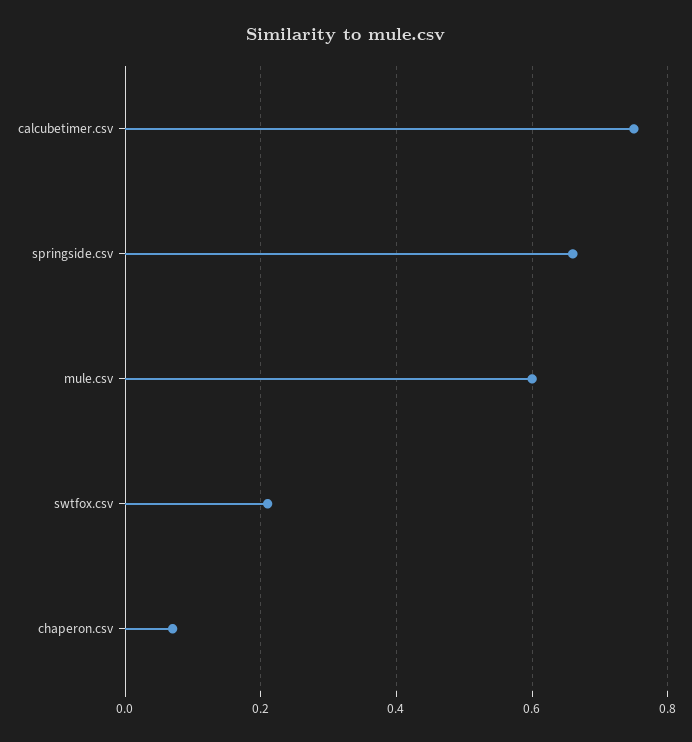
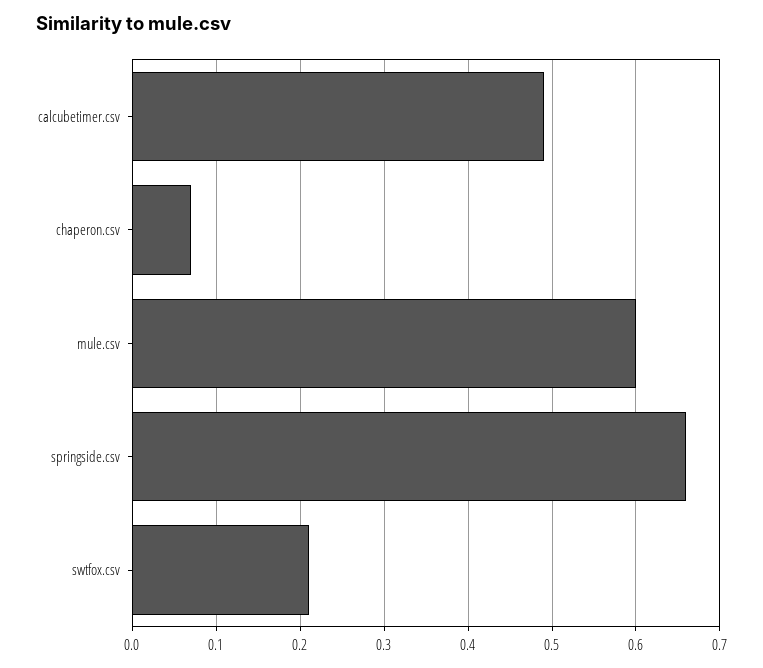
  {
-   "calcubetimer.csv": 0.75,
+   "calcubetimer.csv": 0.49,
    "springside.csv": 0.66,
    "mule.csv": 0.6,
    "swtfox.csv": 0.21,
    "chaperon.csv": 0.07
  }

